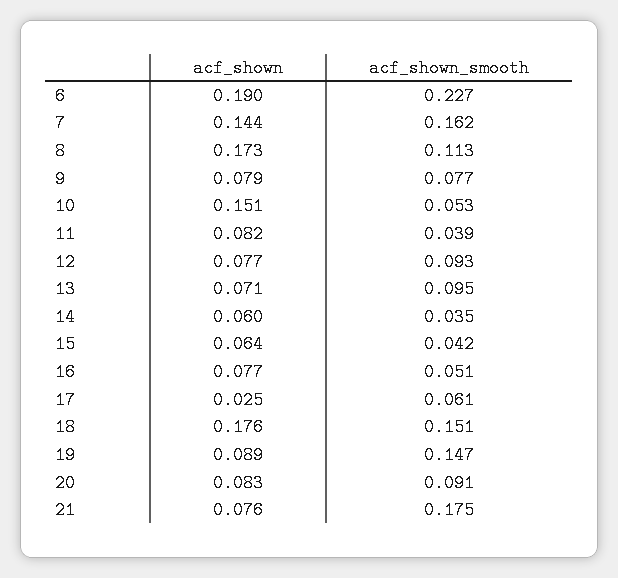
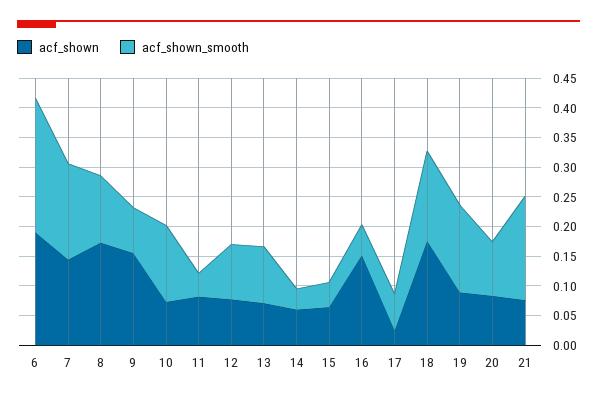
  {
    "acf_shown": {
      "6": 0.19,
      "7": 0.144,
      "8": 0.173,
-     "9": 0.079,
+     "9": 0.15,
-     "10": 0.151,
+     "10": 0.075,
      "11": 0.082,
      "12": 0.077,
      "13": 0.071,
      "14": 0.06,
      "15": 0.064,
-     "16": 0.077,
+     "16": 0.15,
      "17": 0.025,
      "18": 0.176,
      "19": 0.089,
      "20": 0.083,
      "21": 0.076
    },
    "acf_shown_smooth": {
      "6": 0.227,
      "7": 0.162,
      "8": 0.113,
      "9": 0.077,
-     "10": 0.053,
+     "10": 0.125,
      "11": 0.039,
      "12": 0.093,
      "13": 0.095,
      "14": 0.035,
      "15": 0.042,
      "16": 0.051,
      "17": 0.061,
      "18": 0.151,
      "19": 0.147,
      "20": 0.091,
      "21": 0.175
    }
  }

